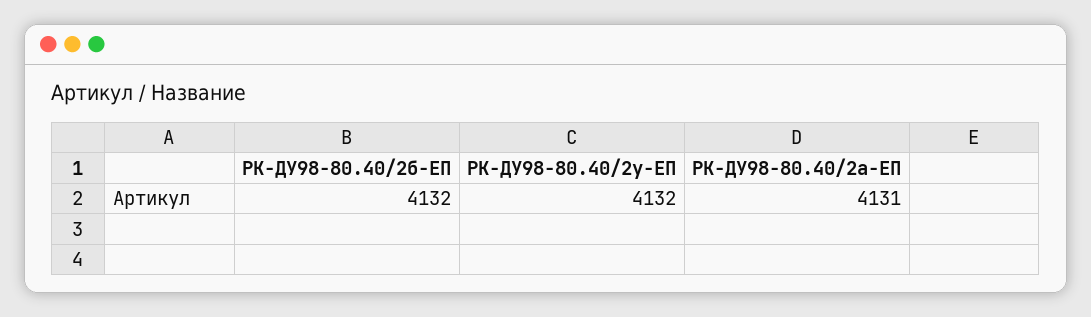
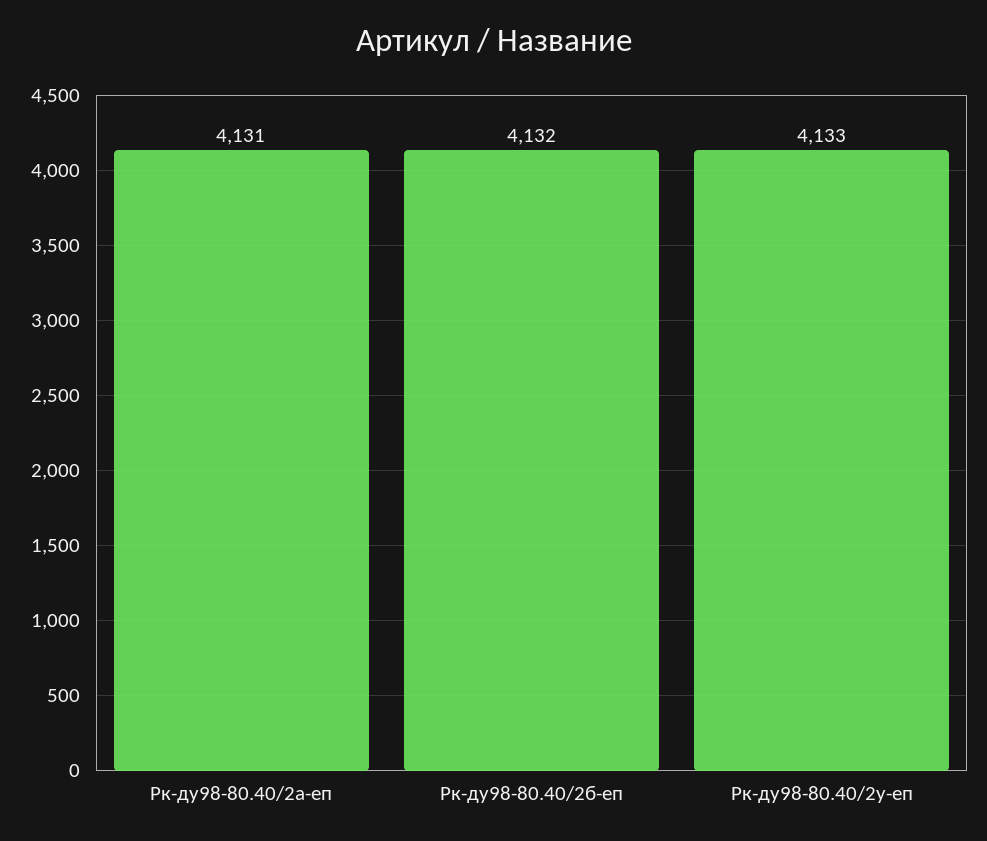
  {
    "РК-ДУ98-80.40/2б-ЕП": 4132,
-   "РК-ДУ98-80.40/2у-ЕП": 4132,
+   "РК-ДУ98-80.40/2у-ЕП": 4133,
    "РК-ДУ98-80.40/2а-ЕП": 4131
  }

